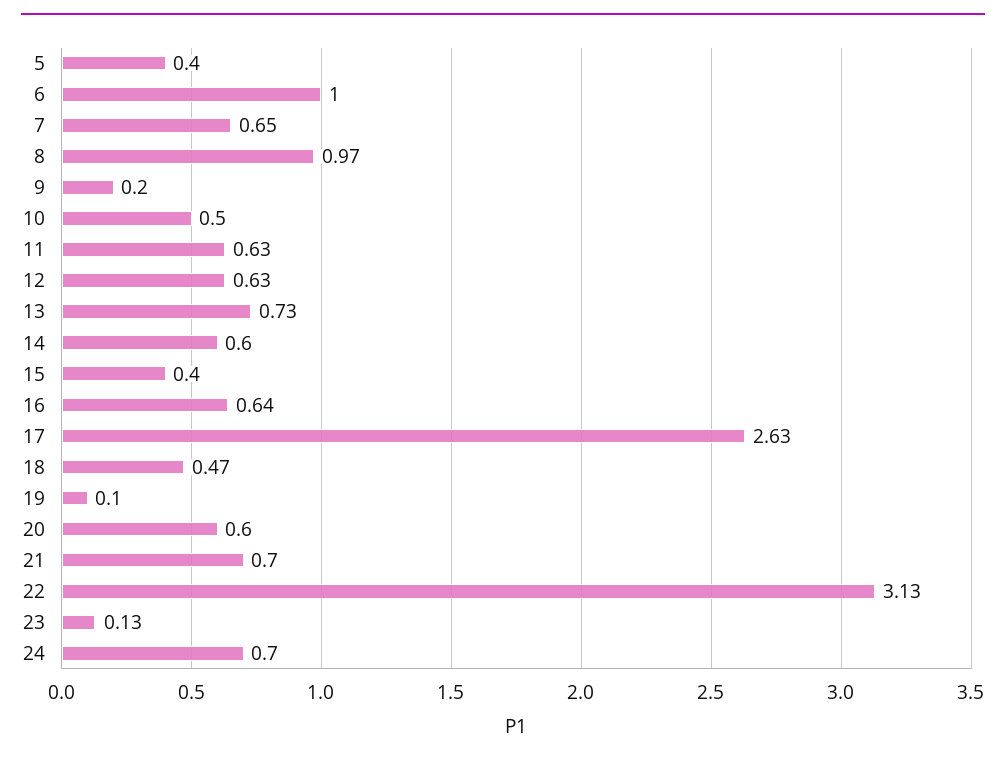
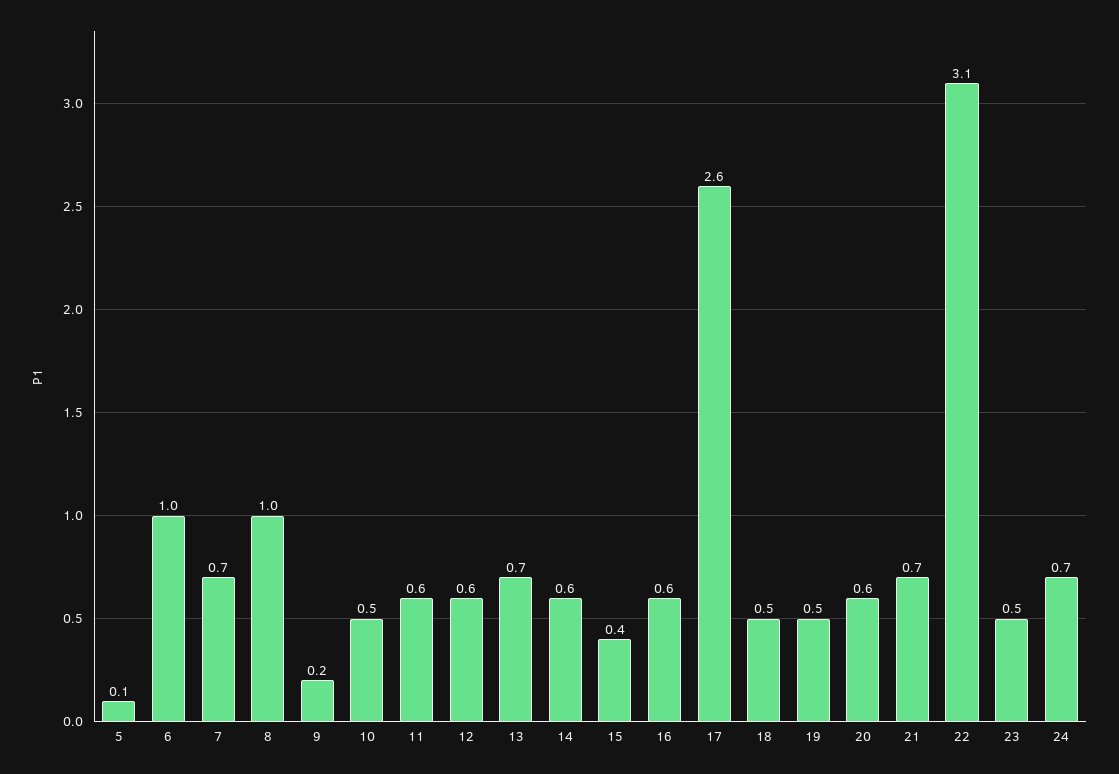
  {
-   "5": 0.4,
+   "5": 0.1,
    "6": 1,
    "7": 0.65,
    "8": 0.97,
    "9": 0.2,
    "10": 0.5,
    "11": 0.63,
    "12": 0.63,
    "13": 0.73,
    "14": 0.6,
    "15": 0.4,
    "16": 0.64,
    "17": 2.63,
    "18": 0.47,
-   "19": 0.1,
+   "19": 0.5,
    "20": 0.6,
    "21": 0.7,
    "22": 3.13,
-   "23": 0.13,
+   "23": 0.5,
    "24": 0.7
  }

